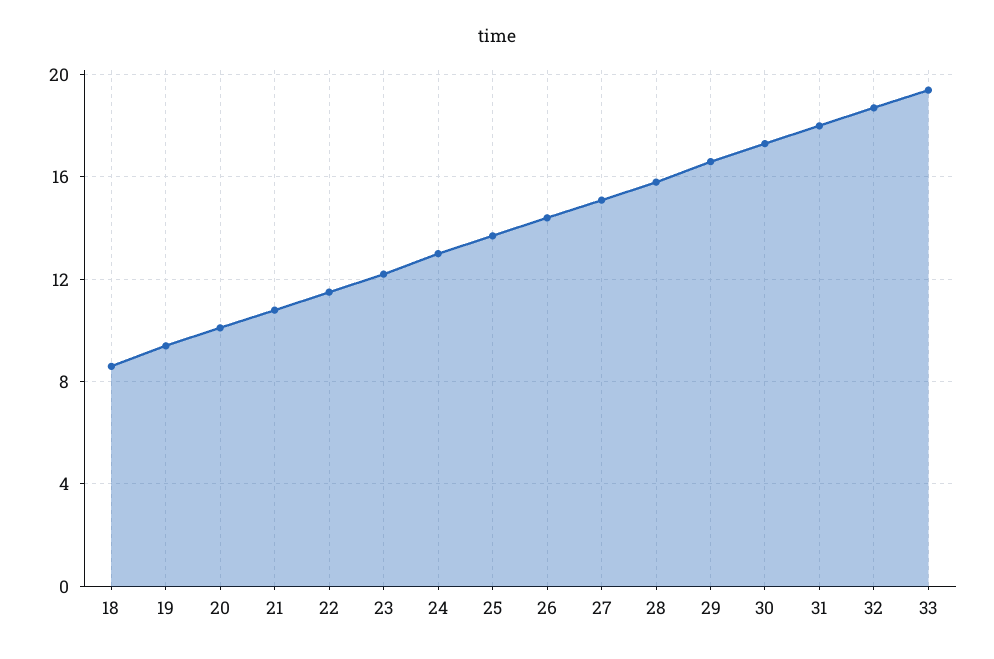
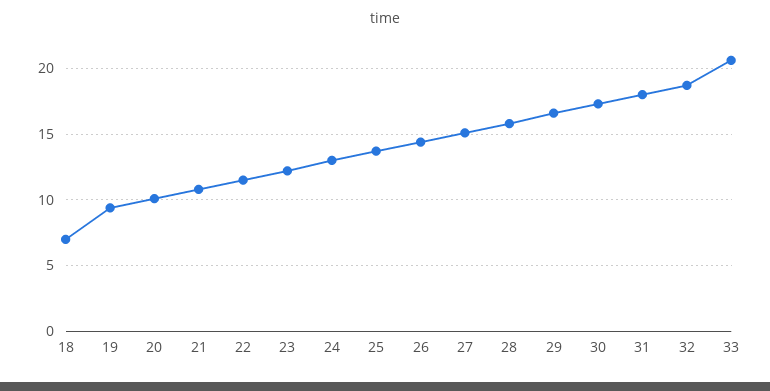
  {
-   "18": 8.5,
+   "18": 7,
    "19": 9.5,
    "20": 10,
    "21": 11,
    "22": 11.5,
    "23": 12,
    "24": 13,
    "25": 13.5,
    "26": 14.5,
    "27": 15,
    "28": 16,
    "29": 16.5,
    "30": 17.5,
    "31": 18,
    "32": 18.5,
-   "33": 19.5
+   "33": 20.5
  }

